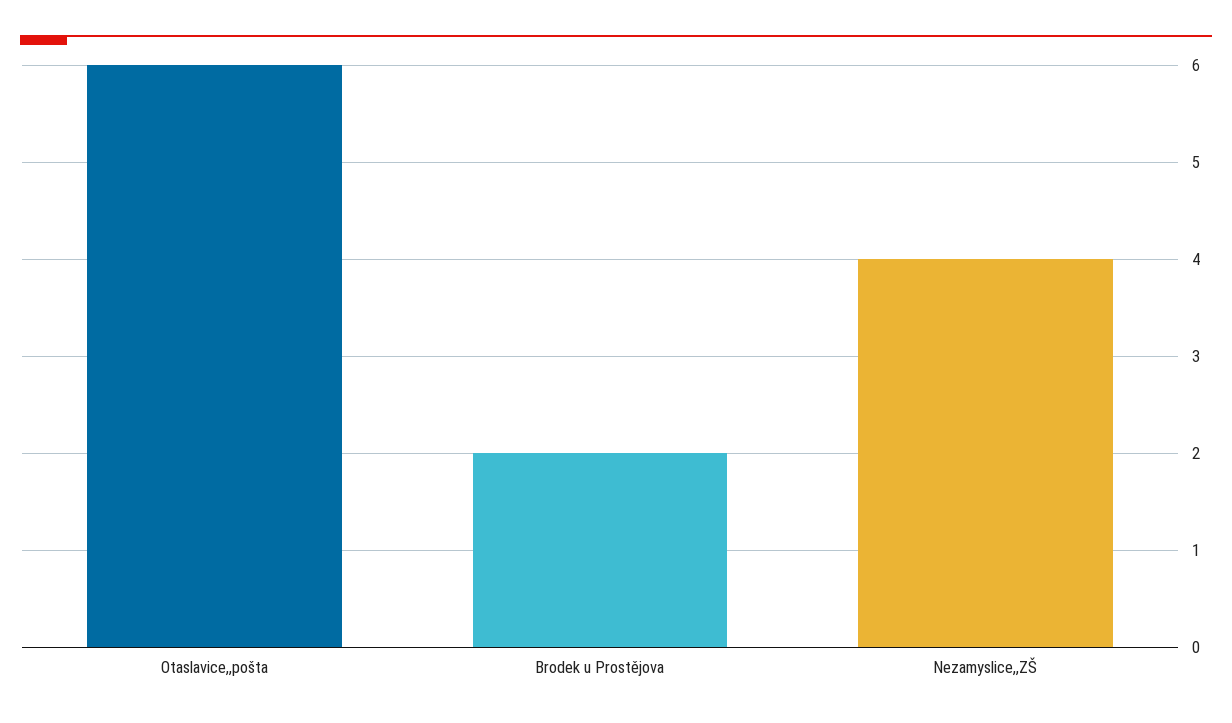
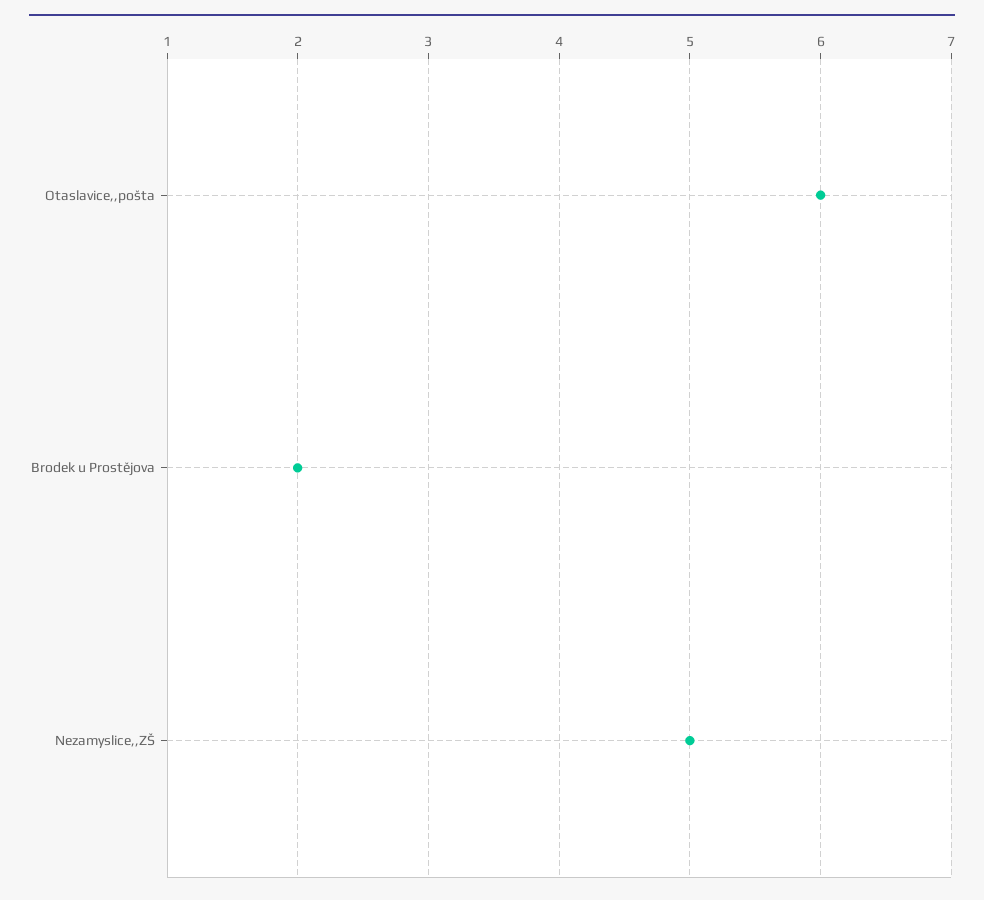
  {
    "Otaslavice,,pošta": 6,
    "Brodek u Prostějova": 2,
-   "Nezamyslice,,ZŠ": 4
+   "Nezamyslice,,ZŠ": 5
  }

